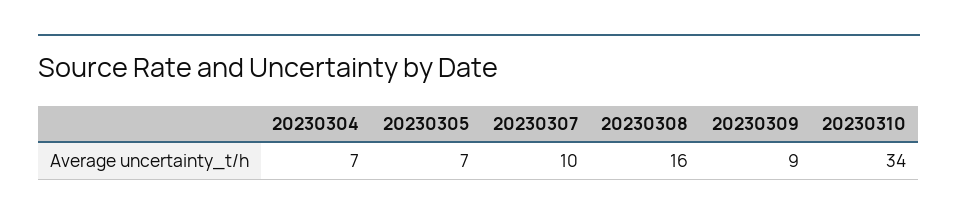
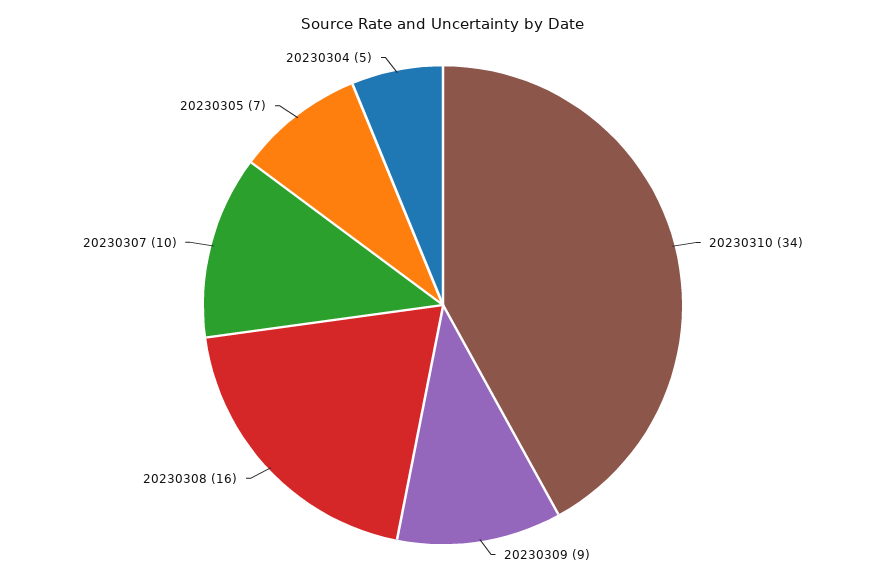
  {
-   "20230304": 7,
+   "20230304": 5,
    "20230305": 7,
    "20230307": 10,
    "20230308": 16,
    "20230309": 9,
    "20230310": 34
  }

